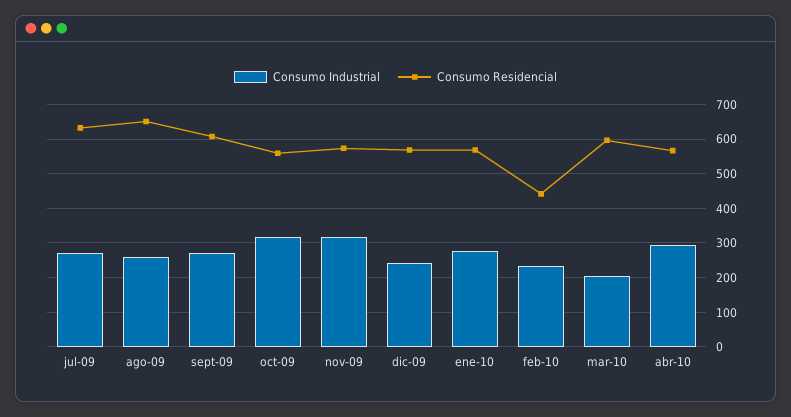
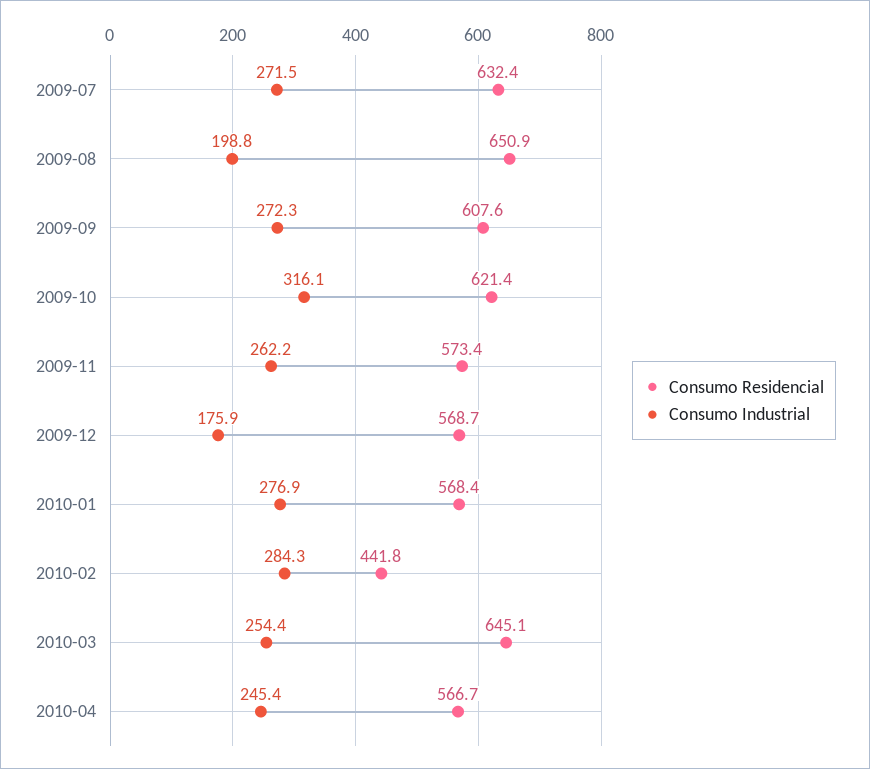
  {
    "Consumo Industrial": {
      "jul-09": 271.5,
-     "ago-09": 260,
+     "ago-09": 198.8,
      "sept-09": 272.3,
      "oct-09": 316.1,
-     "nov-09": 320,
+     "nov-09": 262.2,
-     "dic-09": 240,
+     "dic-09": 175.9,
      "ene-10": 276.9,
-     "feb-10": 240,
+     "feb-10": 284.3,
-     "mar-10": 200,
+     "mar-10": 254.4,
-     "abr-10": 300
+     "abr-10": 245.4
    },
    "Consumo Residencial": {
      "jul-09": 632.4,
      "ago-09": 650.9,
      "sept-09": 607.6,
-     "oct-09": 560,
+     "oct-09": 621.4,
      "nov-09": 573.4,
      "dic-09": 568.7,
      "ene-10": 568.4,
      "feb-10": 441.8,
-     "mar-10": 600,
+     "mar-10": 645.1,
      "abr-10": 566.7
    }
  }

